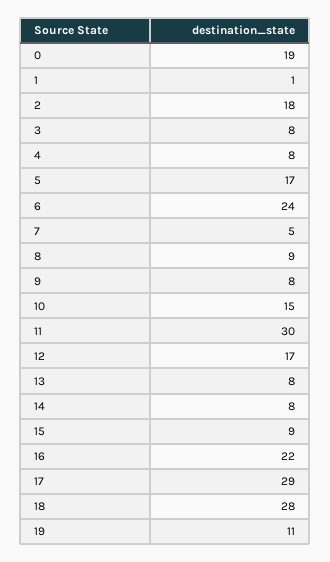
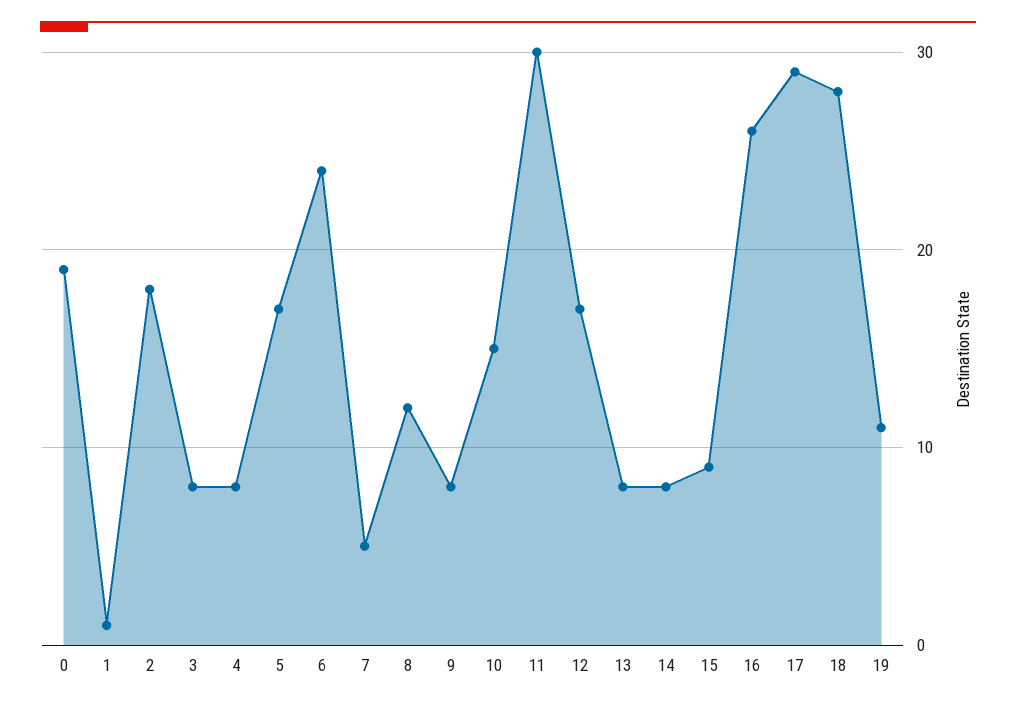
  {
    "0": 19,
    "1": 1,
    "2": 18,
    "3": 8,
    "4": 8,
    "5": 17,
    "6": 24,
    "7": 5,
-   "8": 9,
+   "8": 12,
    "9": 8,
    "10": 15,
    "11": 30,
    "12": 17,
    "13": 8,
    "14": 8,
    "15": 9,
-   "16": 22,
+   "16": 26,
    "17": 29,
    "18": 28,
    "19": 11
  }

